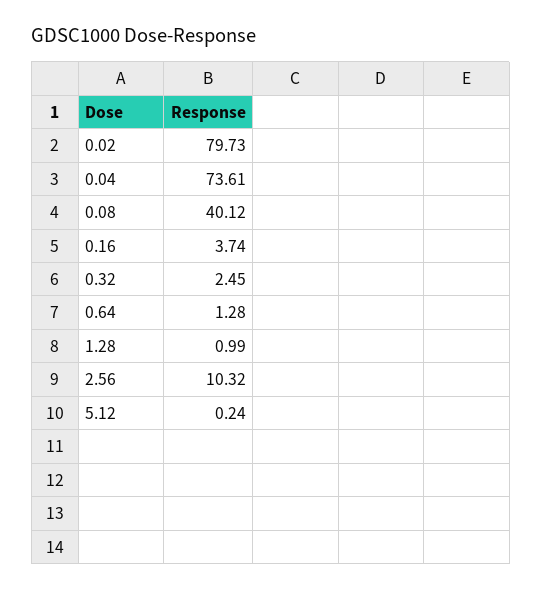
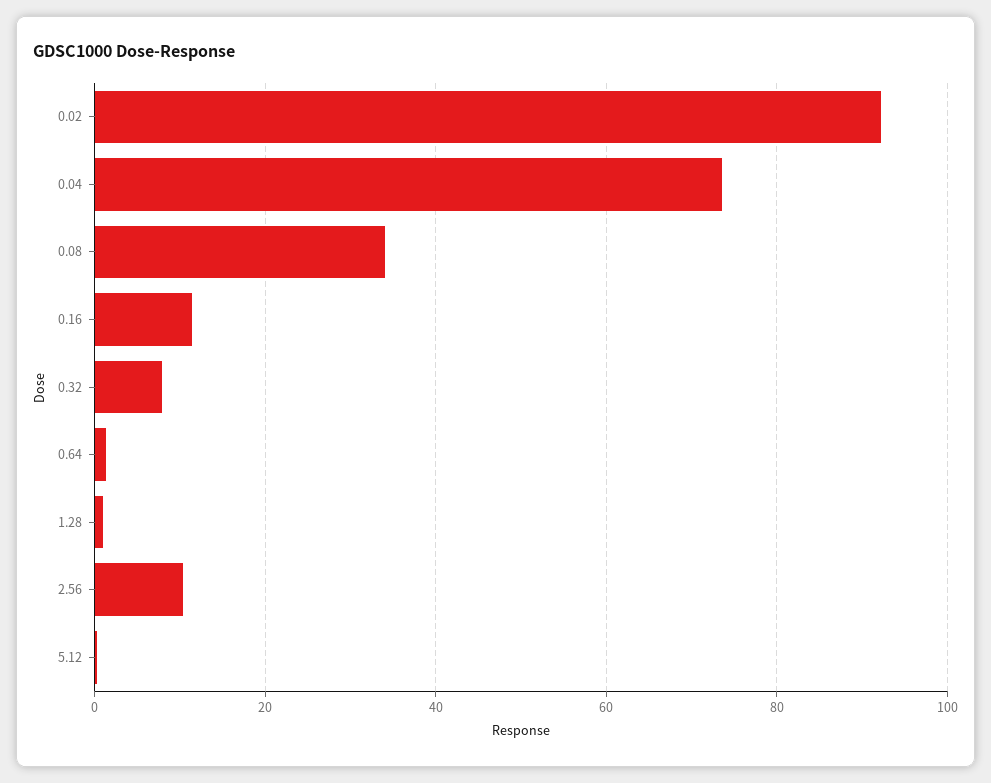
  {
-   "0.02": 79.73,
+   "0.02": 92,
    "0.04": 73.61,
-   "0.08": 40.12,
+   "0.08": 34,
-   "0.16": 3.74,
+   "0.16": 12,
-   "0.32": 2.45,
+   "0.32": 8,
    "0.64": 1.28,
    "1.28": 0.99,
    "2.56": 10.32,
    "5.12": 0.24
  }

